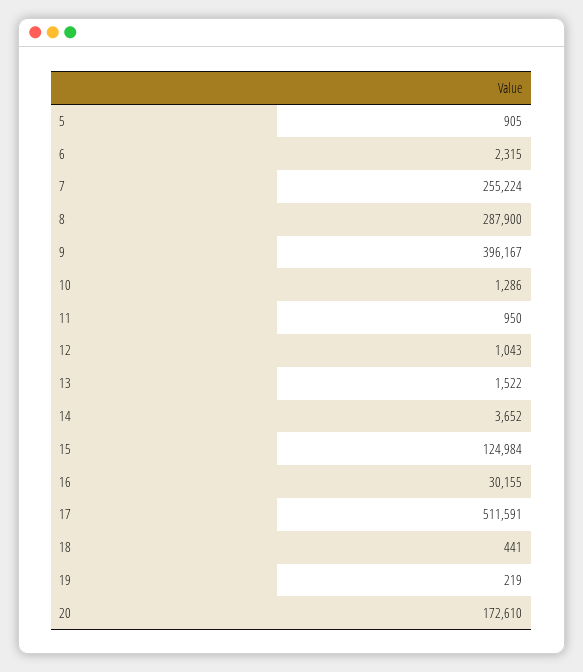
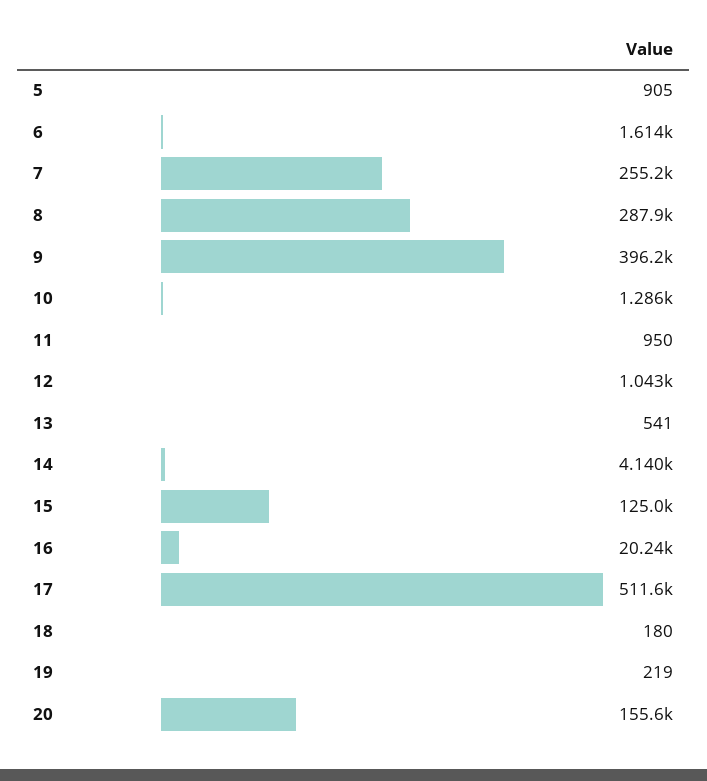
  {
    "5": 905,
-   "6": 2315,
+   "6": 1614,
    "7": 255224,
    "8": 287900,
    "9": 396167,
    "10": 1286,
    "11": 950,
    "12": 1043,
-   "13": 1522,
+   "13": 541,
-   "14": 3652,
+   "14": 4140,
    "15": 124984,
-   "16": 30155,
+   "16": 20240,
    "17": 511591,
-   "18": 441,
+   "18": 180,
    "19": 219,
-   "20": 172610
+   "20": 155600
  }

